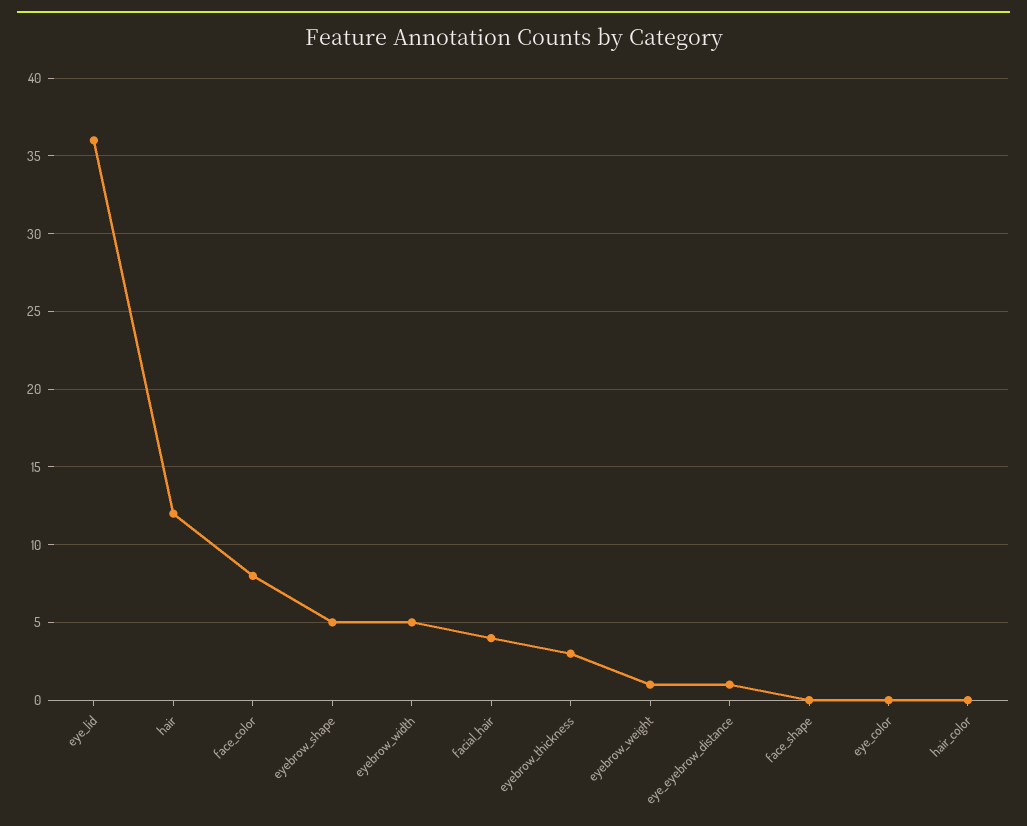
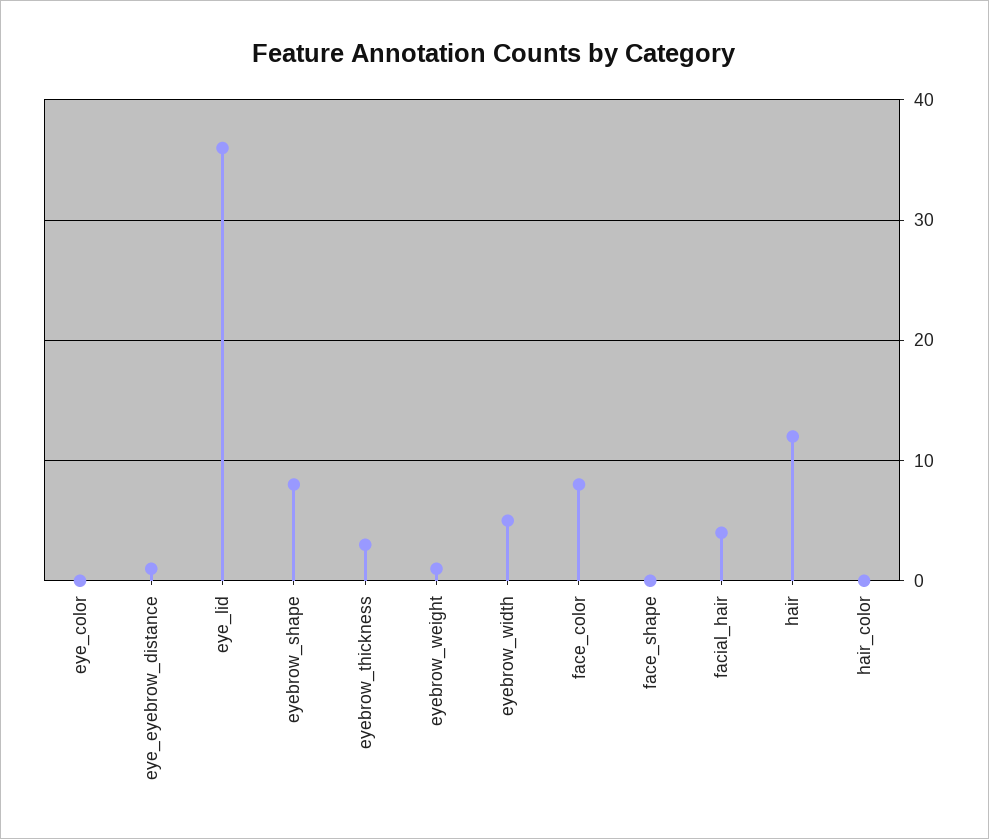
  {
    "eye_lid": 36,
    "hair": 12,
    "face_color": 8,
-   "eyebrow_shape": 5,
+   "eyebrow_shape": 8,
    "eyebrow_width": 5,
    "facial_hair": 4,
    "eyebrow_thickness": 3,
    "eyebrow_weight": 1,
    "eye_eyebrow_distance": 1,
    "face_shape": 0,
    "eye_color": 0,
    "hair_color": 0
  }

